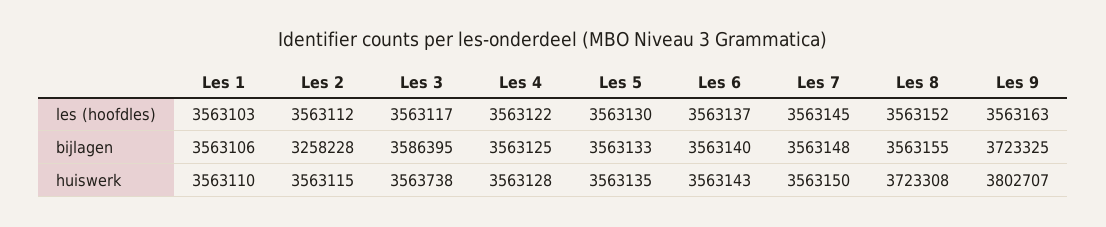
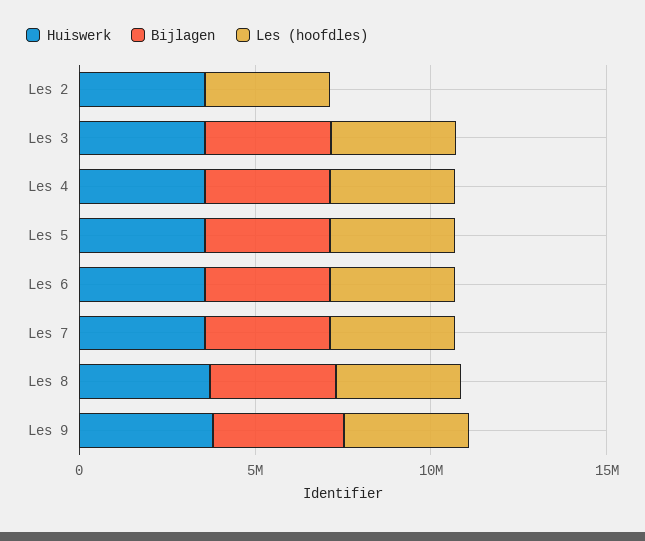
  {
    "les (hoofdles)": {
-     "Les 1": 3563103,
      "Les 2": 3563112,
      "Les 3": 3563117,
      "Les 4": 3563122,
      "Les 5": 3563130,
      "Les 6": 3563137,
      "Les 7": 3563145,
      "Les 8": 3563152,
      "Les 9": 3563163
    },
    "bijlagen": {
-     "Les 1": 3563106,
-     "Les 2": 3258228,
+     "Les 2": 0,
      "Les 3": 3586395,
      "Les 4": 3563125,
      "Les 5": 3563133,
      "Les 6": 3563140,
      "Les 7": 3563148,
      "Les 8": 3563155,
      "Les 9": 3723325
    },
    "huiswerk": {
-     "Les 1": 3563110,
      "Les 2": 3563115,
      "Les 3": 3563738,
      "Les 4": 3563128,
      "Les 5": 3563135,
      "Les 6": 3563143,
      "Les 7": 3563150,
      "Les 8": 3723308,
      "Les 9": 3802707
    }
  }

